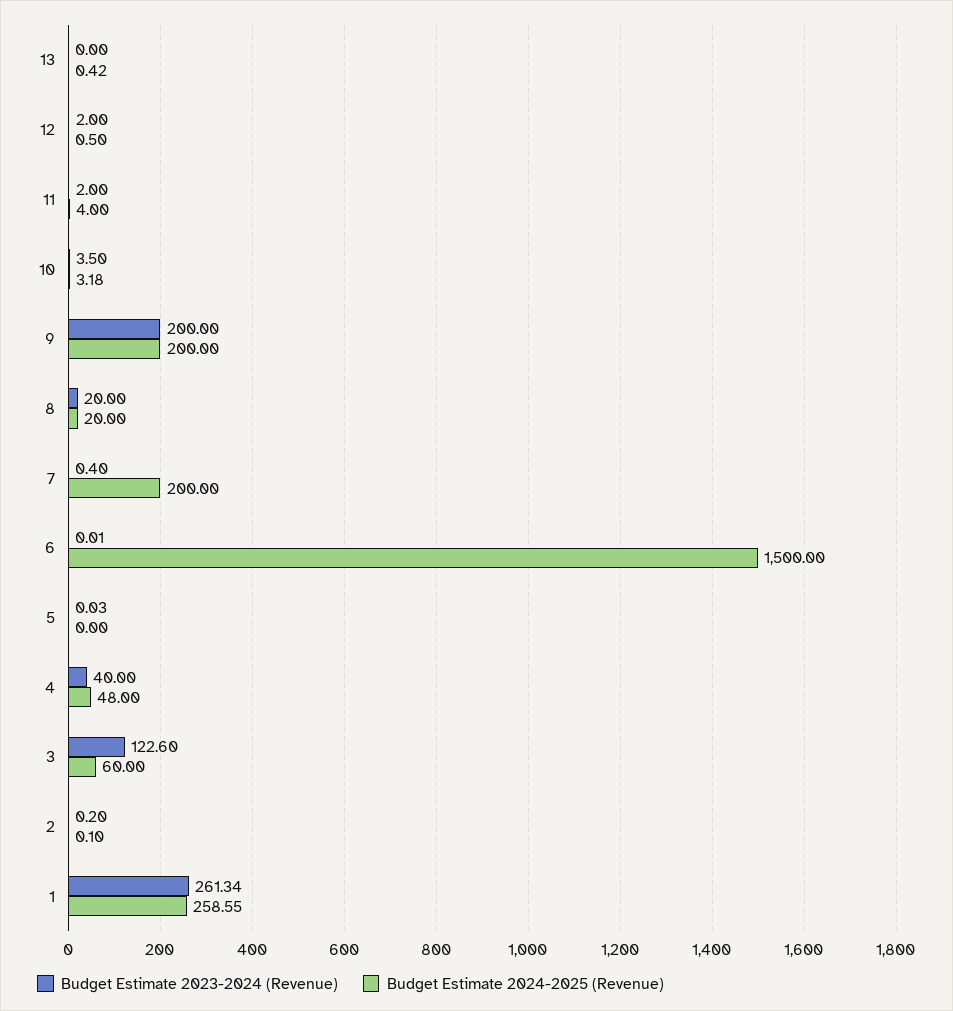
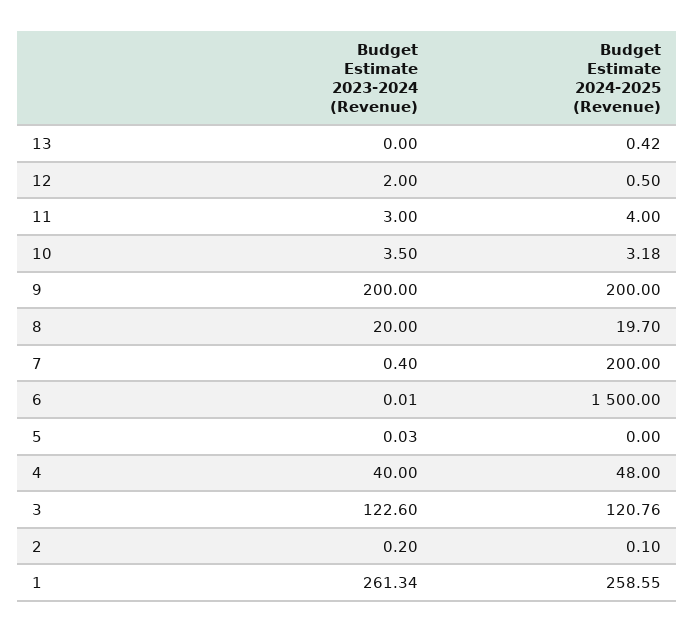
  {
    "Budget Estimate 2023-2024 (Revenue)": {
      "13": 0,
      "12": 2,
-     "11": 2,
+     "11": 3,
      "10": 3.5,
      "9": 200,
      "8": 20,
      "7": 0.4,
      "6": 0.01,
      "5": 0.03,
      "4": 40,
      "3": 122.6,
      "2": 0.2,
      "1": 261.34
    },
    "Budget Estimate 2024-2025 (Revenue)": {
      "13": 0.42,
      "12": 0.5,
      "11": 4,
      "10": 3.18,
      "9": 200,
-     "8": 20,
+     "8": 19.7,
      "7": 200,
      "6": 1500,
      "5": 0,
      "4": 48,
-     "3": 60,
+     "3": 120.76,
      "2": 0.1,
      "1": 258.55
    }
  }

